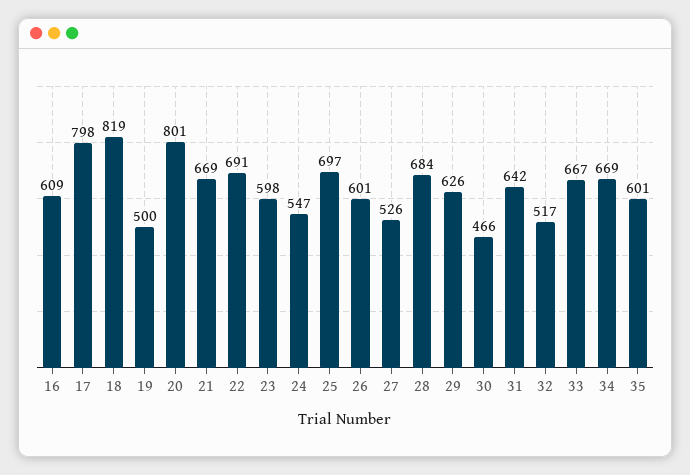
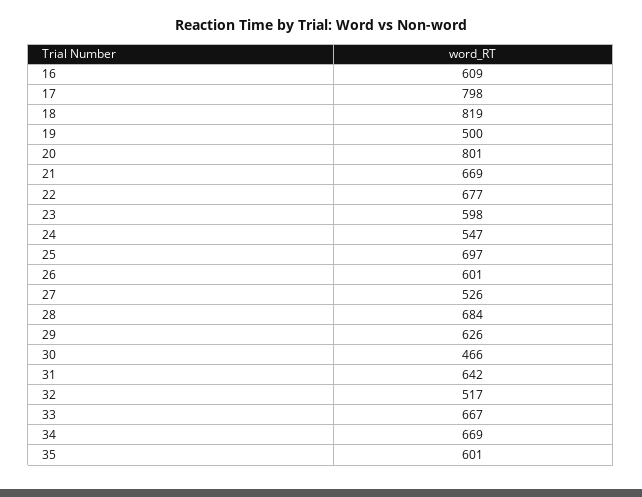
  {
    "16": 609,
    "17": 798,
    "18": 819,
    "19": 500,
    "20": 801,
    "21": 669,
-   "22": 691,
+   "22": 677,
    "23": 598,
    "24": 547,
    "25": 697,
    "26": 601,
    "27": 526,
    "28": 684,
    "29": 626,
    "30": 466,
    "31": 642,
    "32": 517,
    "33": 667,
    "34": 669,
    "35": 601
  }

